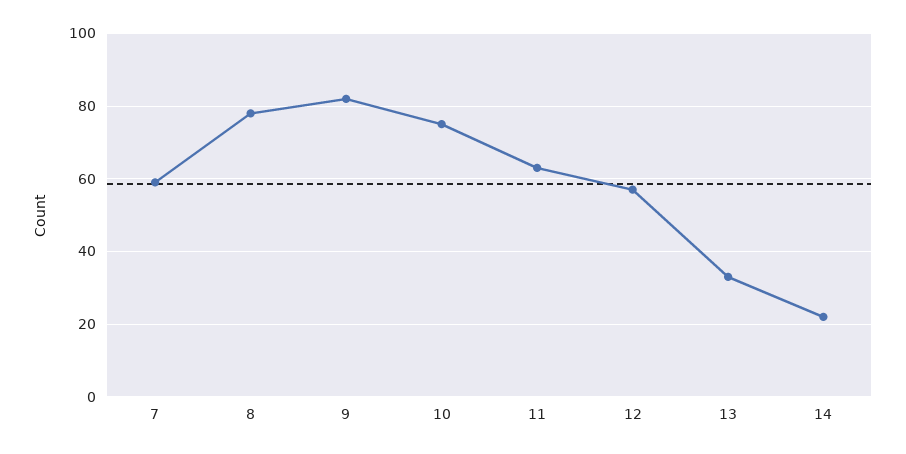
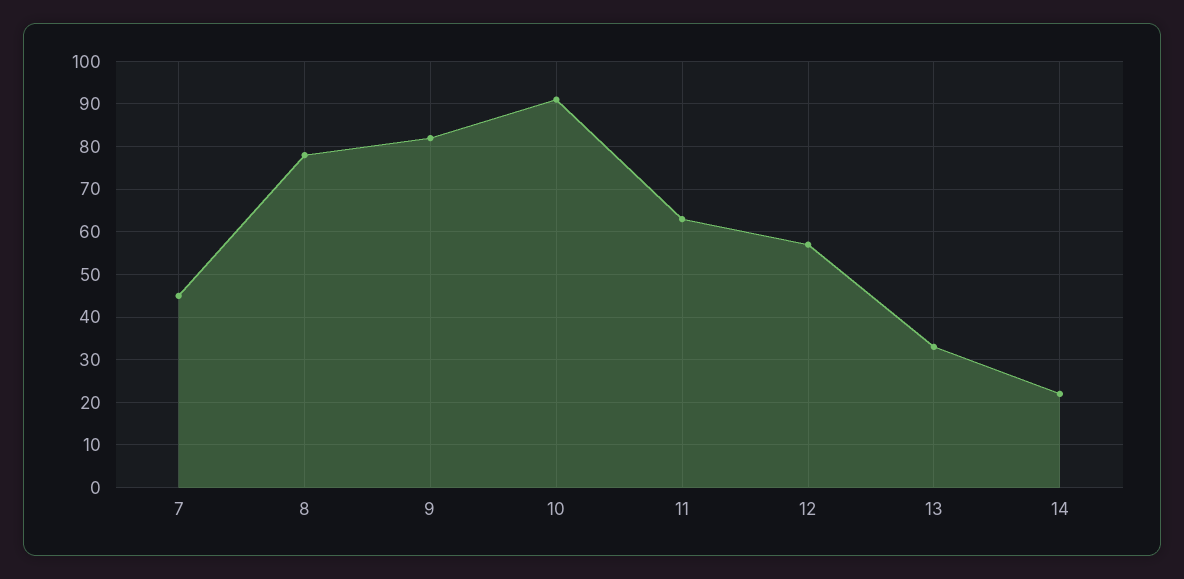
  {
-   "7": 60,
+   "7": 45,
    "8": 80,
    "9": 80,
-   "10": 75,
+   "10": 90,
    "11": 65,
    "12": 55,
    "13": 35,
    "14": 20
  }

